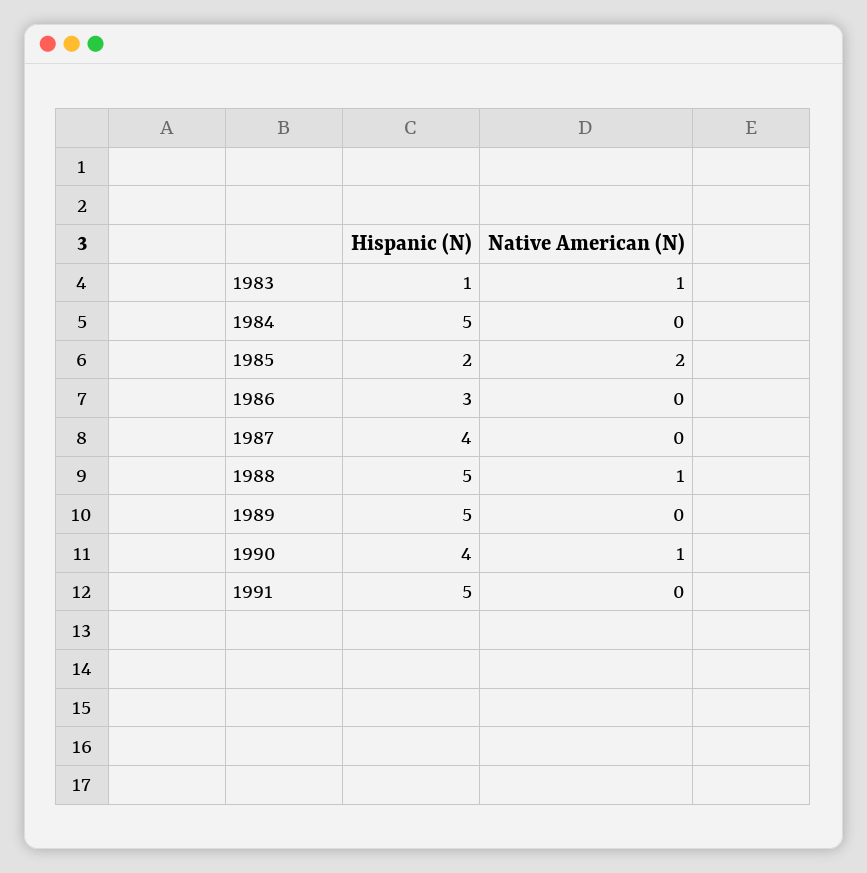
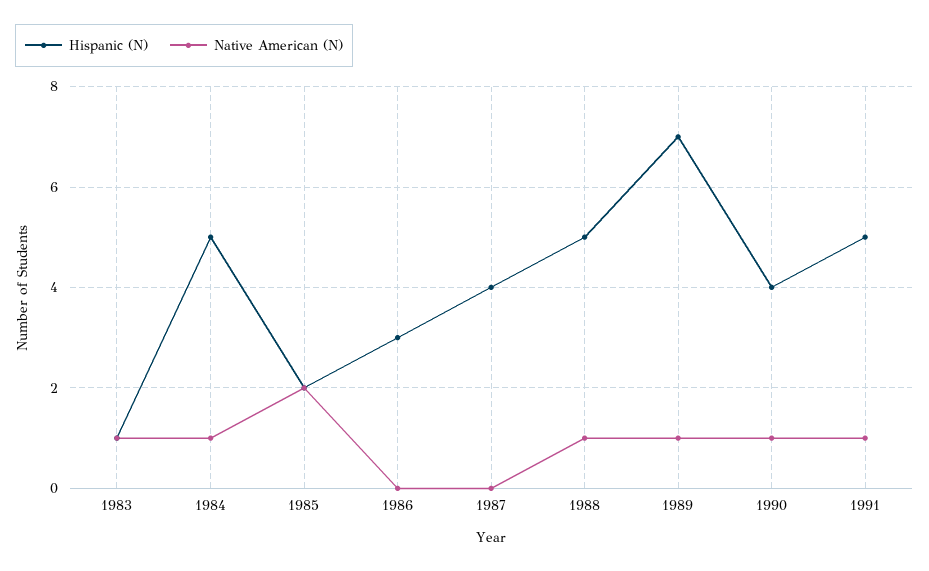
  {
    "Hispanic (N)": {
      "1983": 1,
      "1984": 5,
      "1985": 2,
      "1986": 3,
      "1987": 4,
      "1988": 5,
-     "1989": 5,
+     "1989": 7,
      "1990": 4,
      "1991": 5
    },
    "Native American (N)": {
      "1983": 1,
-     "1984": 0,
+     "1984": 1,
      "1985": 2,
      "1986": 0,
      "1987": 0,
      "1988": 1,
-     "1989": 0,
+     "1989": 1,
      "1990": 1,
-     "1991": 0
+     "1991": 1
    }
  }

